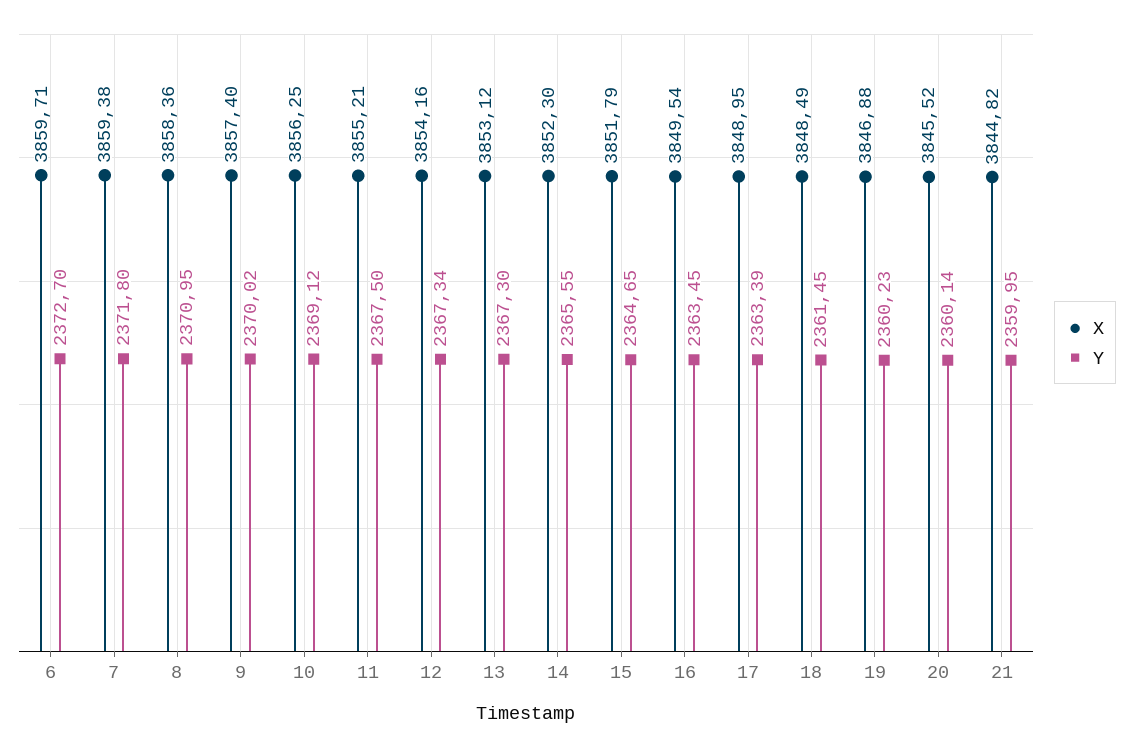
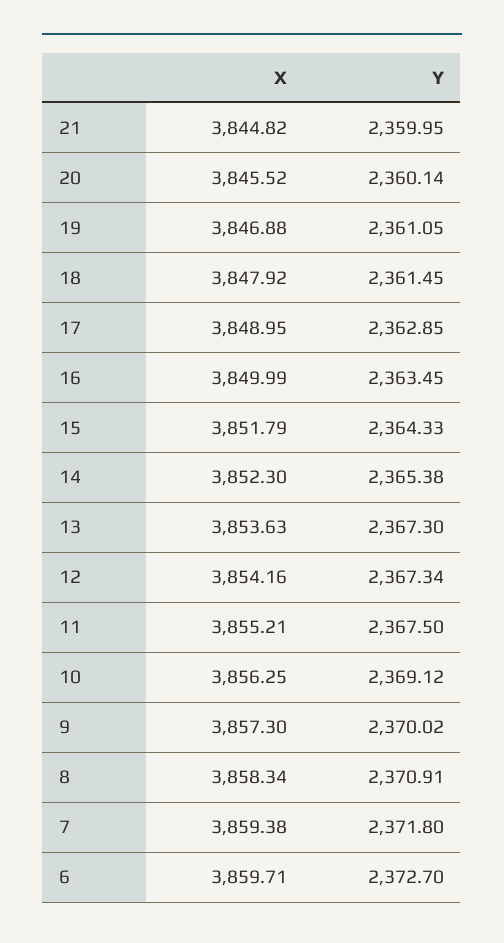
  {
    "X": {
      "6": 3859.71,
      "7": 3859.38,
-     "8": 3858.36,
+     "8": 3858.34,
-     "9": 3857.4,
+     "9": 3857.3,
      "10": 3856.25,
      "11": 3855.21,
      "12": 3854.16,
-     "13": 3853.12,
+     "13": 3853.63,
      "14": 3852.3,
      "15": 3851.79,
-     "16": 3849.54,
+     "16": 3849.99,
      "17": 3848.95,
-     "18": 3848.49,
+     "18": 3847.92,
      "19": 3846.88,
      "20": 3845.52,
      "21": 3844.82
    },
    "Y": {
      "6": 2372.7,
      "7": 2371.8,
-     "8": 2370.95,
+     "8": 2370.91,
      "9": 2370.02,
      "10": 2369.12,
      "11": 2367.5,
      "12": 2367.34,
      "13": 2367.3,
-     "14": 2365.55,
+     "14": 2365.38,
-     "15": 2364.65,
+     "15": 2364.33,
      "16": 2363.45,
-     "17": 2363.39,
+     "17": 2362.85,
      "18": 2361.45,
-     "19": 2360.23,
+     "19": 2361.05,
      "20": 2360.14,
      "21": 2359.95
    }
  }

